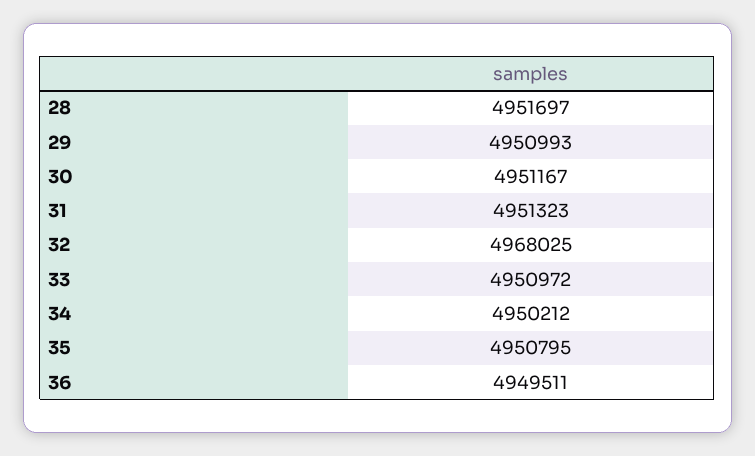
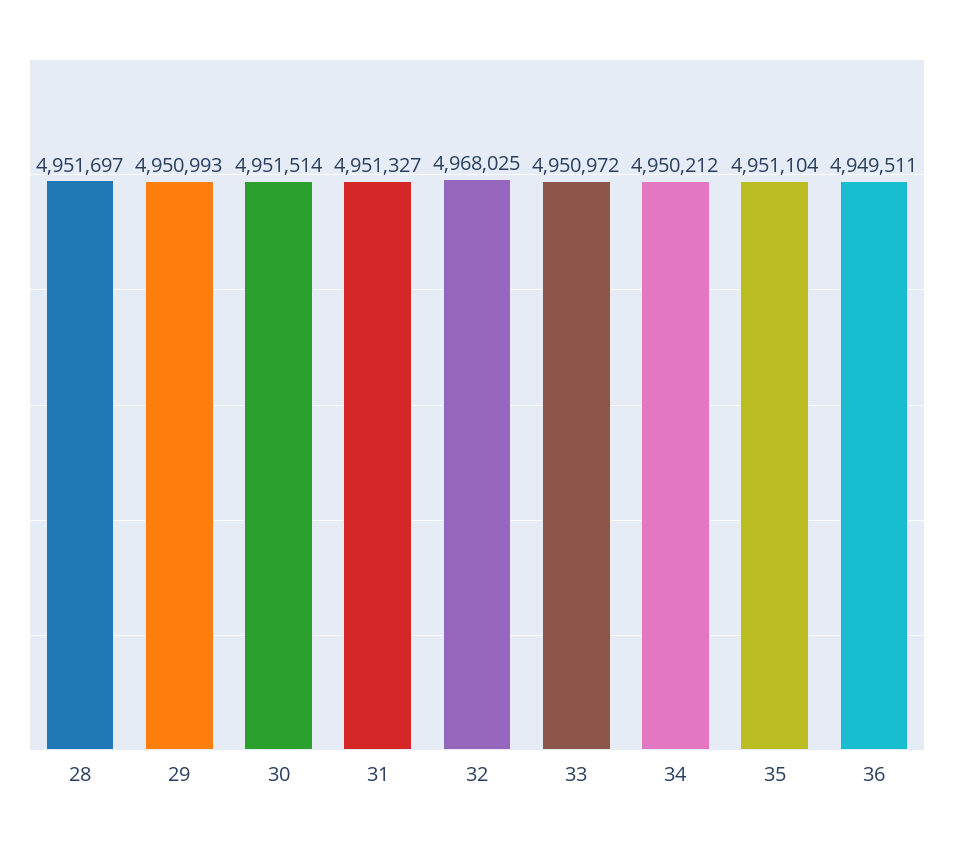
  {
    "28": 4951697,
    "29": 4950993,
-   "30": 4951167,
+   "30": 4951514,
-   "31": 4951323,
+   "31": 4951327,
    "32": 4968025,
    "33": 4950972,
    "34": 4950212,
-   "35": 4950795,
+   "35": 4951104,
    "36": 4949511
  }

